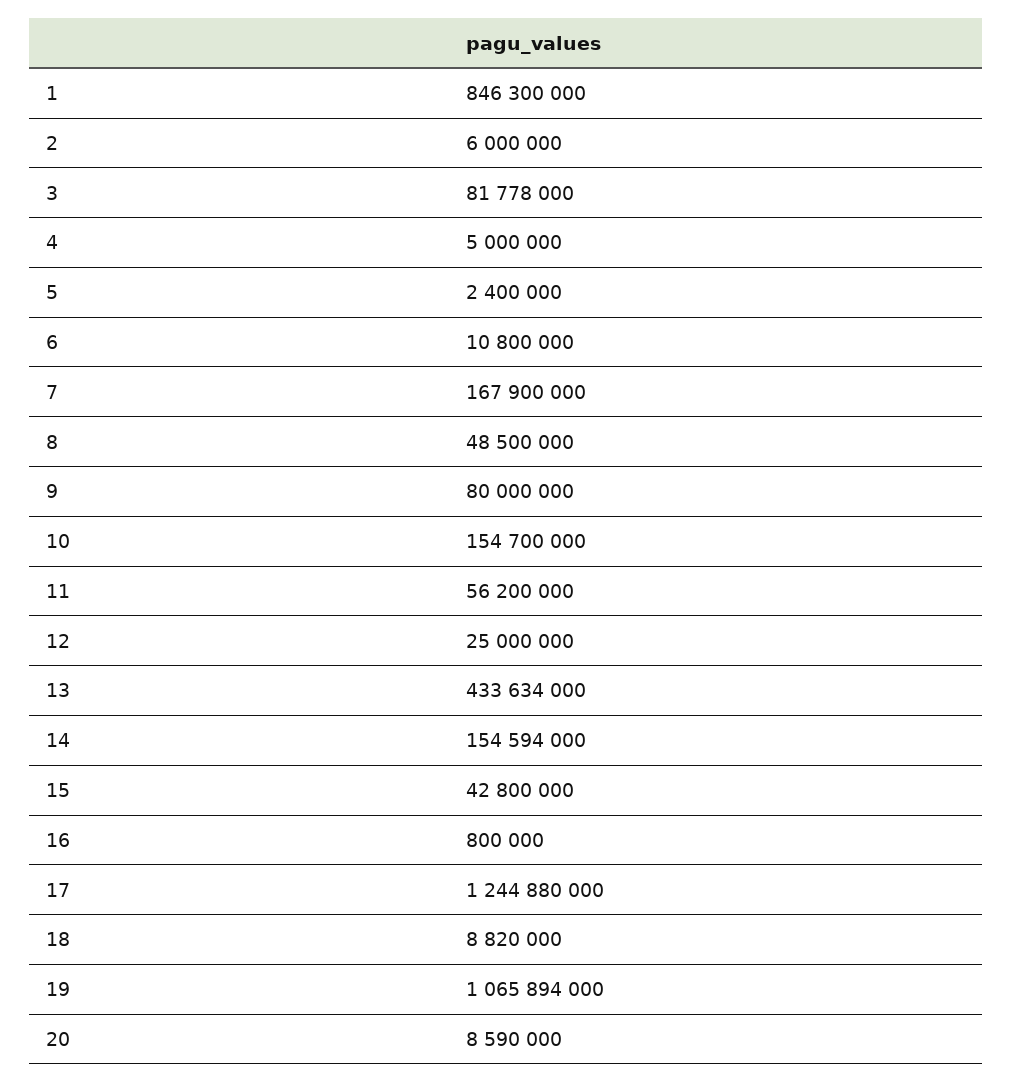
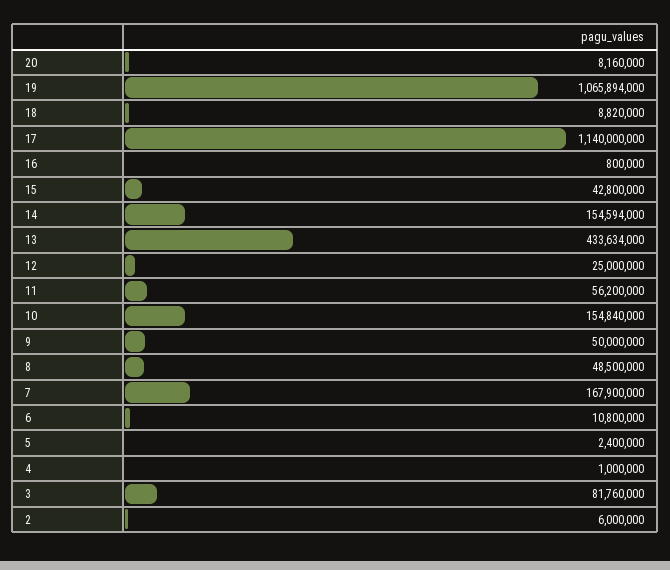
  {
-   "1": 846300000,
    "2": 6000000,
-   "3": 81778000,
+   "3": 81760000,
-   "4": 5000000,
+   "4": 1000000,
    "5": 2400000,
    "6": 10800000,
    "7": 167900000,
    "8": 48500000,
-   "9": 80000000,
+   "9": 50000000,
-   "10": 154700000,
+   "10": 154840000,
    "11": 56200000,
    "12": 25000000,
    "13": 433634000,
    "14": 154594000,
    "15": 42800000,
    "16": 800000,
-   "17": 1244880000,
+   "17": 1140000000,
    "18": 8820000,
    "19": 1065894000,
-   "20": 8590000
+   "20": 8160000
  }

